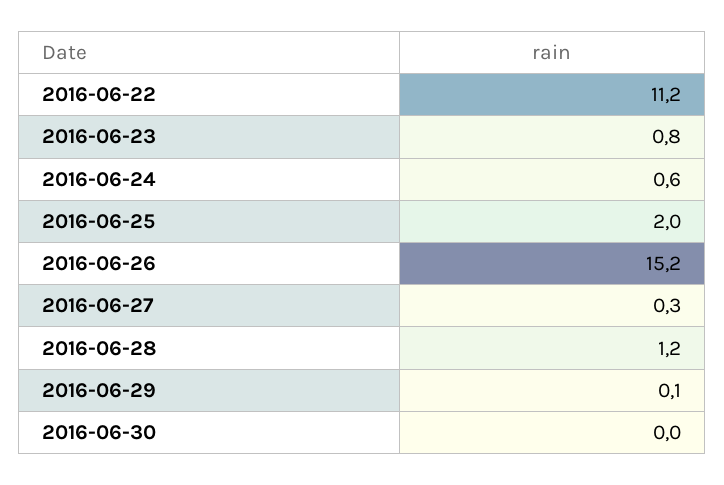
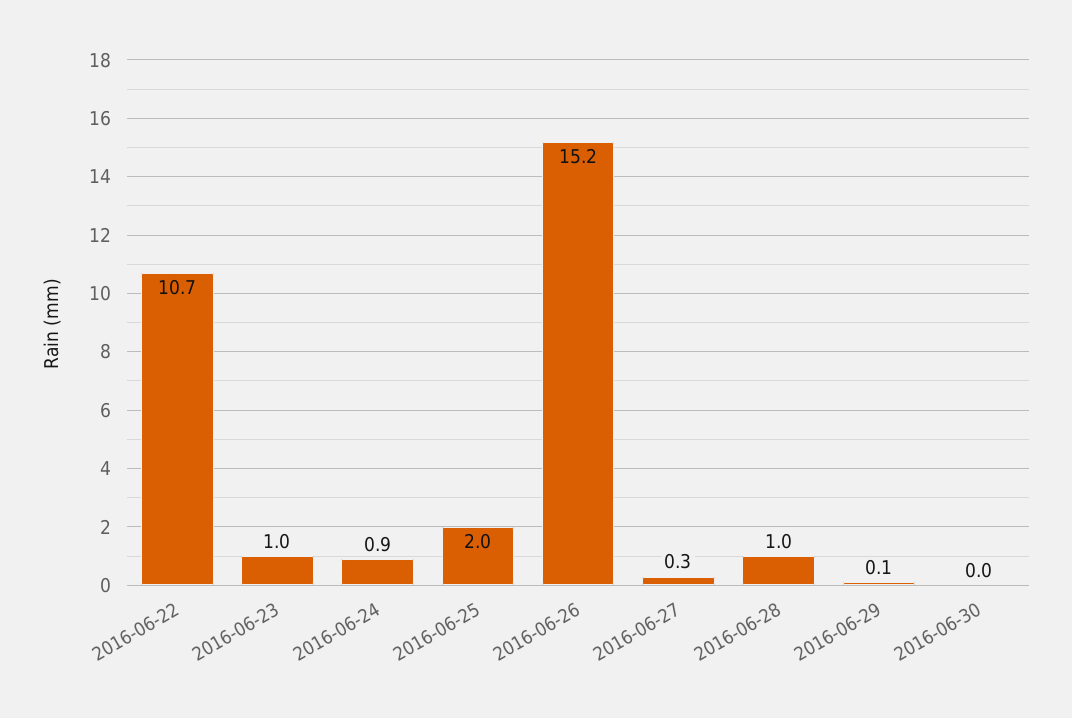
  {
-   "2016-06-22": 11.2,
+   "2016-06-22": 10.7,
-   "2016-06-23": 0.8,
+   "2016-06-23": 1,
-   "2016-06-24": 0.6,
+   "2016-06-24": 0.9,
    "2016-06-25": 2,
    "2016-06-26": 15.2,
    "2016-06-27": 0.3,
-   "2016-06-28": 1.2,
+   "2016-06-28": 1,
    "2016-06-29": 0.1,
    "2016-06-30": 0
  }

